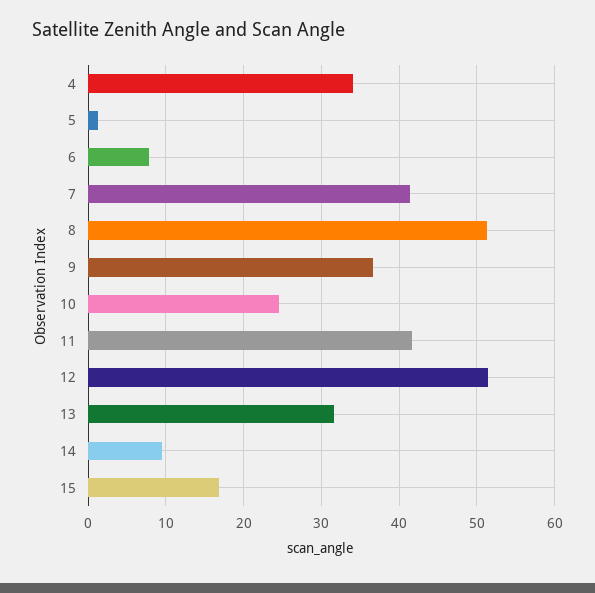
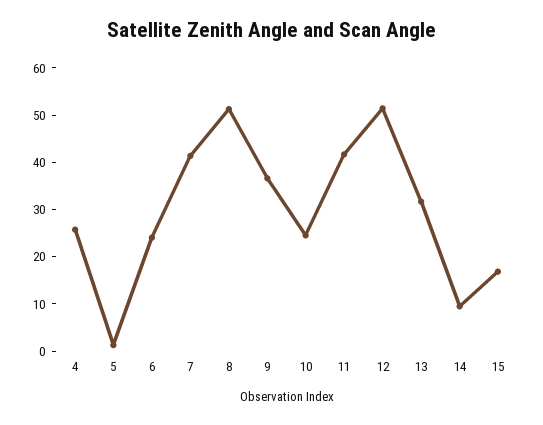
  {
-   "4": 34,
+   "4": 26,
    "5": 1,
-   "6": 8,
+   "6": 24,
    "7": 41,
    "8": 51,
    "9": 37,
    "10": 25,
    "11": 42,
    "12": 51,
    "13": 32,
    "14": 10,
    "15": 17
  }

